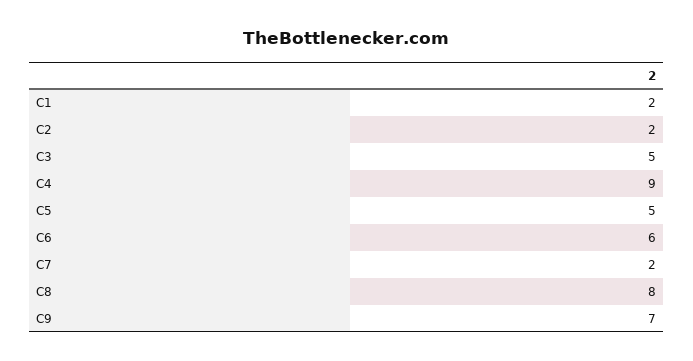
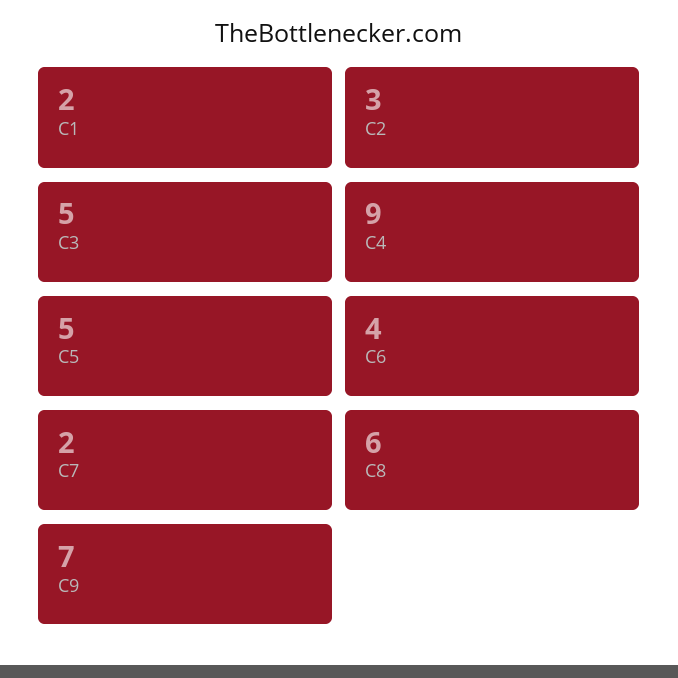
  {
    "C1": 2,
-   "C2": 2,
+   "C2": 3,
    "C3": 5,
    "C4": 9,
    "C5": 5,
-   "C6": 6,
+   "C6": 4,
    "C7": 2,
-   "C8": 8,
+   "C8": 6,
    "C9": 7
  }

